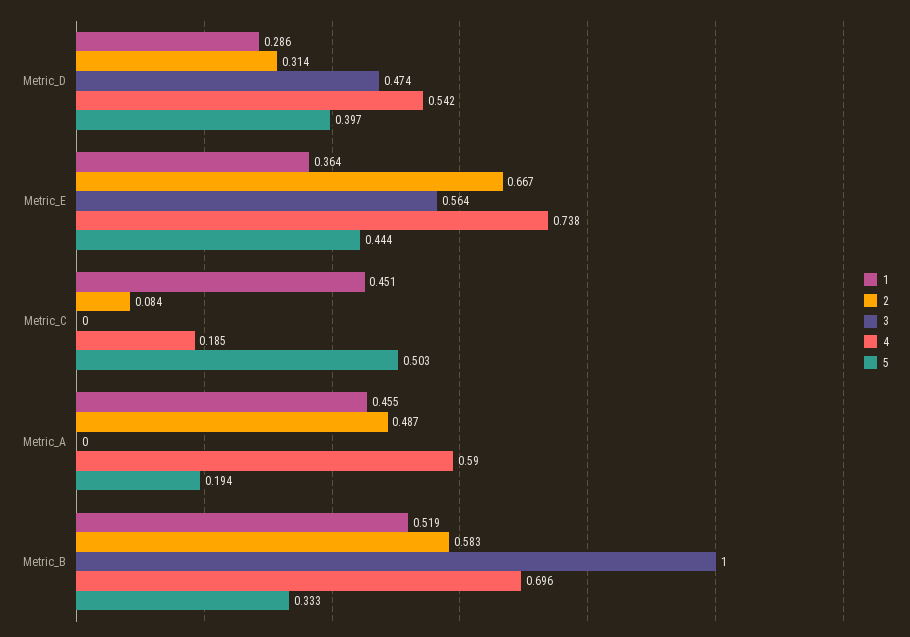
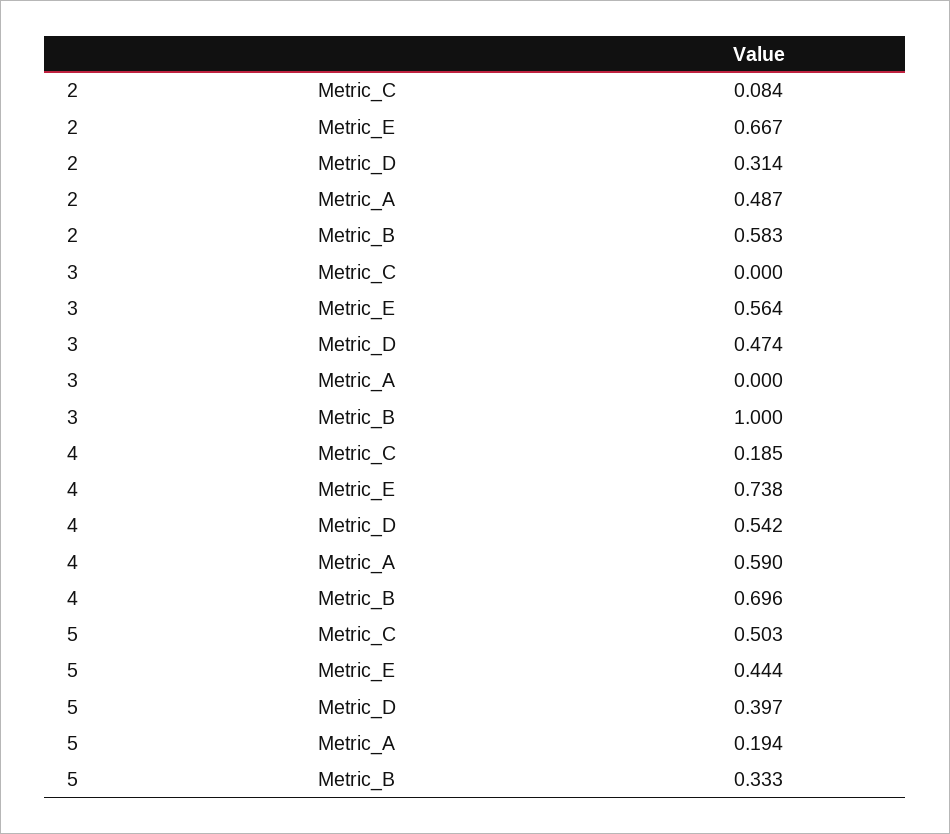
  {
-   "1": {
-     "Metric_D": 0.286,
-     "Metric_E": 0.364,
-     "Metric_C": 0.451,
-     "Metric_A": 0.455,
-     "Metric_B": 0.519
-   },
    "2": {
      "Metric_D": 0.314,
      "Metric_E": 0.667,
      "Metric_C": 0.084,
      "Metric_A": 0.487,
      "Metric_B": 0.583
    },
    "3": {
      "Metric_D": 0.474,
      "Metric_E": 0.564,
      "Metric_C": 0,
      "Metric_A": 0,
      "Metric_B": 1
    },
    "4": {
      "Metric_D": 0.542,
      "Metric_E": 0.738,
      "Metric_C": 0.185,
      "Metric_A": 0.59,
      "Metric_B": 0.696
    },
    "5": {
      "Metric_D": 0.397,
      "Metric_E": 0.444,
      "Metric_C": 0.503,
      "Metric_A": 0.194,
      "Metric_B": 0.333
    }
  }

